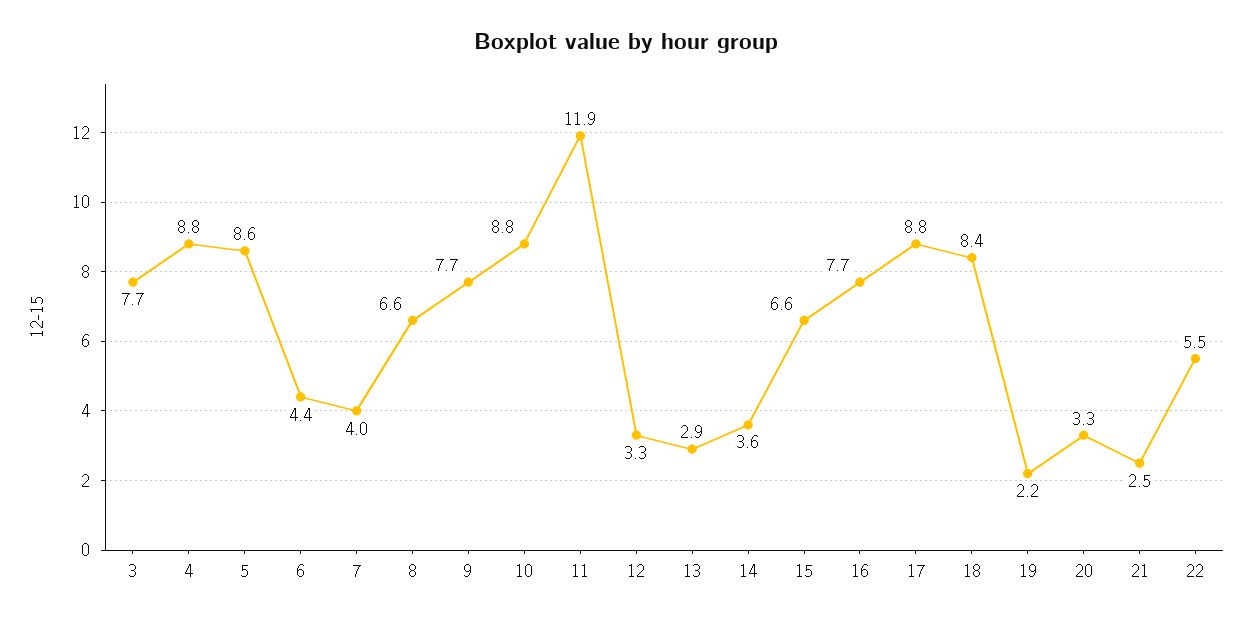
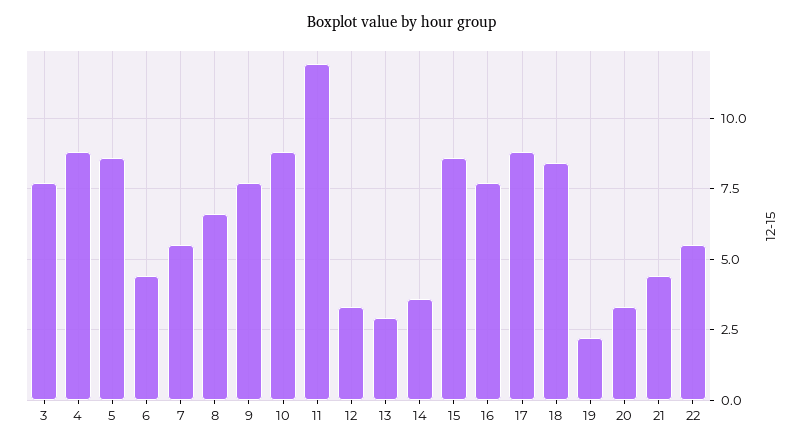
  {
    "3": 7.7,
    "4": 8.8,
    "5": 8.6,
    "6": 4.4,
-   "7": 4,
+   "7": 5.5,
    "8": 6.6,
    "9": 7.7,
    "10": 8.8,
    "11": 11.9,
    "12": 3.3,
    "13": 2.9,
    "14": 3.6,
-   "15": 6.6,
+   "15": 8.5,
    "16": 7.7,
    "17": 8.8,
    "18": 8.4,
    "19": 2.2,
    "20": 3.3,
-   "21": 2.5,
+   "21": 4.5,
    "22": 5.5
  }

